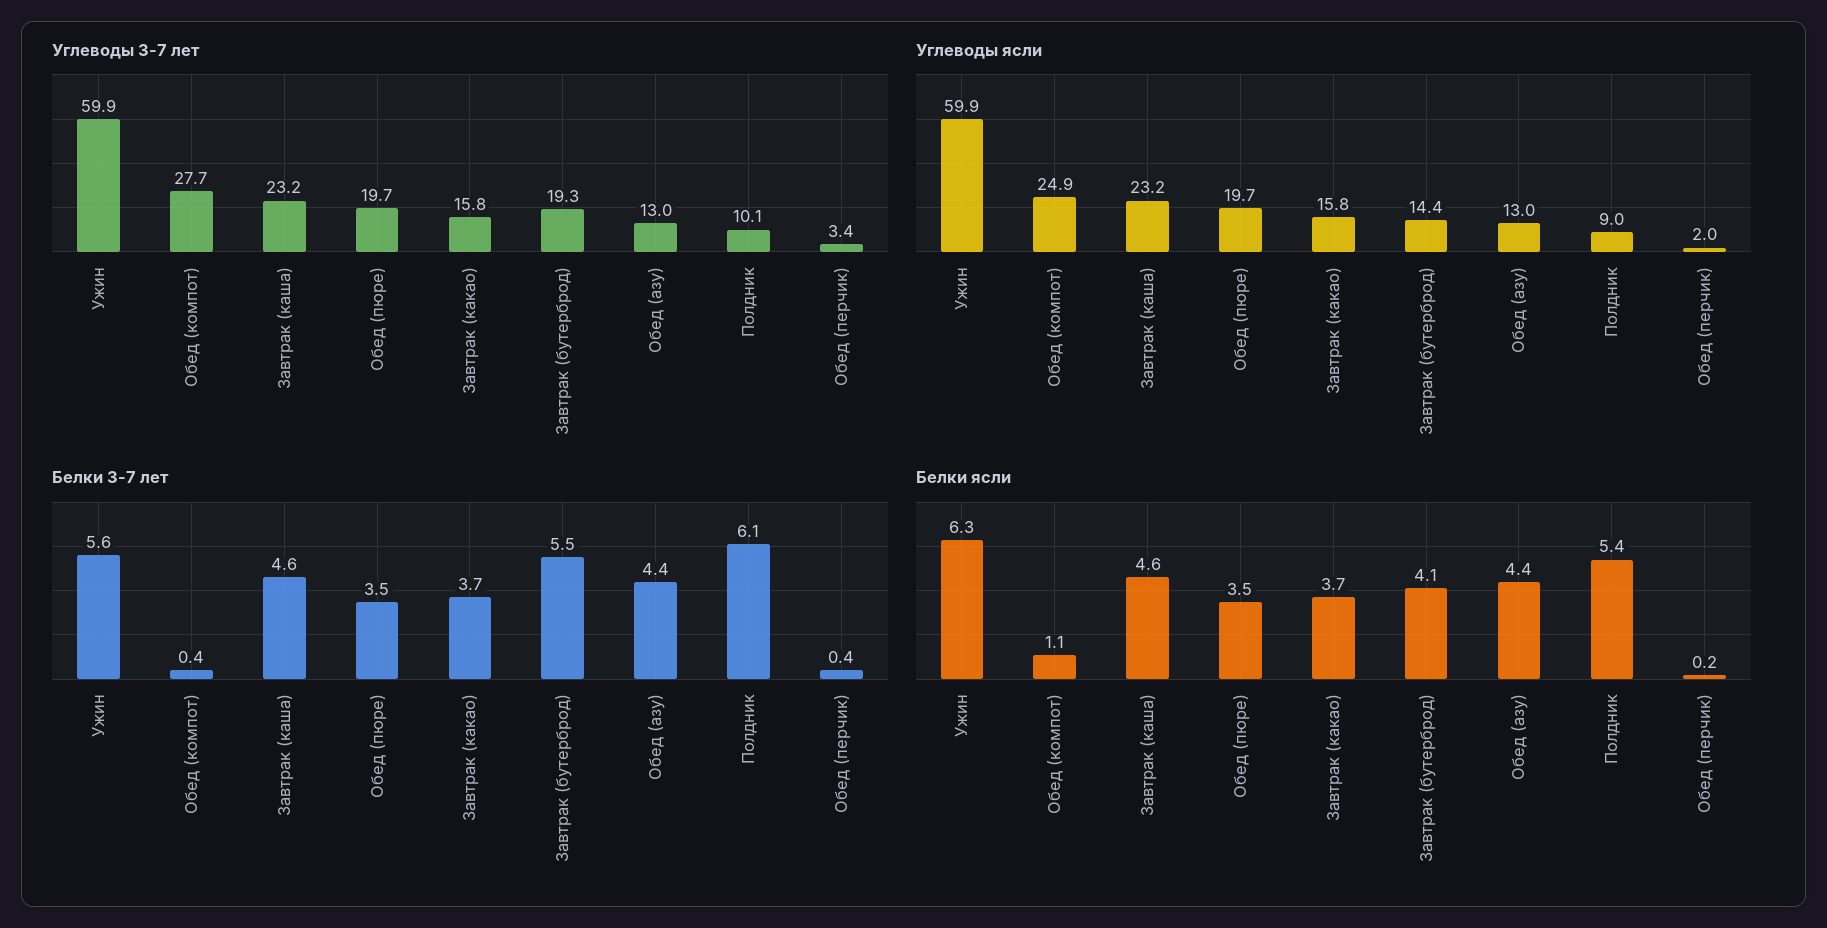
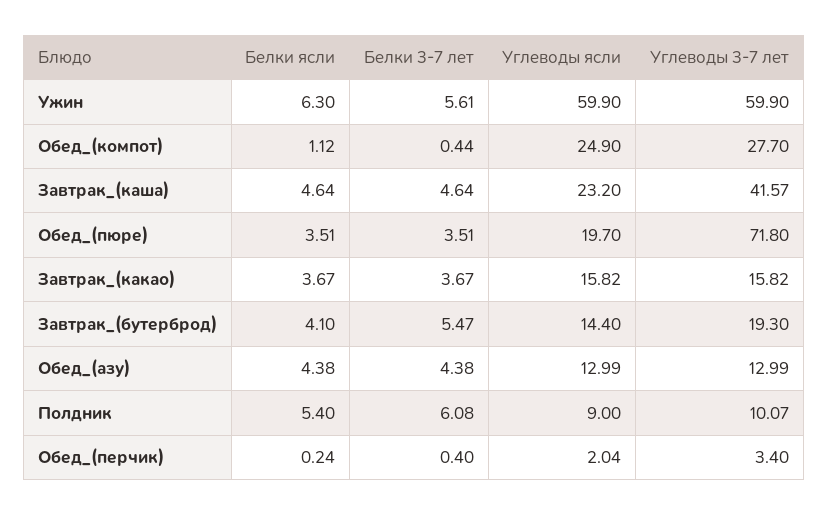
  {
    "Углеводы 3-7 лет": {
      "Ужин": 59.9,
      "Обед (компот)": 27.7,
-     "Завтрак (каша)": 23.2,
+     "Завтрак (каша)": 41.57,
-     "Обед (пюре)": 19.7,
+     "Обед (пюре)": 71.8,
      "Завтрак (какао)": 15.82,
      "Завтрак (бутерброд)": 19.3,
      "Обед (азу)": 12.99,
      "Полдник": 10.07,
      "Обед (перчик)": 3.4
    },
    "Углеводы ясли": {
      "Ужин": 59.9,
      "Обед (компот)": 24.9,
      "Завтрак (каша)": 23.2,
      "Обед (пюре)": 19.7,
      "Завтрак (какао)": 15.82,
      "Завтрак (бутерброд)": 14.4,
      "Обед (азу)": 12.99,
      "Полдник": 9,
      "Обед (перчик)": 2.04
    },
    "Белки 3-7 лет": {
      "Ужин": 5.61,
      "Обед (компот)": 0.44,
      "Завтрак (каша)": 4.64,
      "Обед (пюре)": 3.51,
      "Завтрак (какао)": 3.67,
      "Завтрак (бутерброд)": 5.47,
      "Обед (азу)": 4.38,
      "Полдник": 6.08,
      "Обед (перчик)": 0.4
    },
    "Белки ясли": {
      "Ужин": 6.3,
      "Обед (компот)": 1.12,
      "Завтрак (каша)": 4.64,
      "Обед (пюре)": 3.51,
      "Завтрак (какао)": 3.67,
      "Завтрак (бутерброд)": 4.1,
      "Обед (азу)": 4.38,
      "Полдник": 5.4,
      "Обед (перчик)": 0.24
    }
  }

